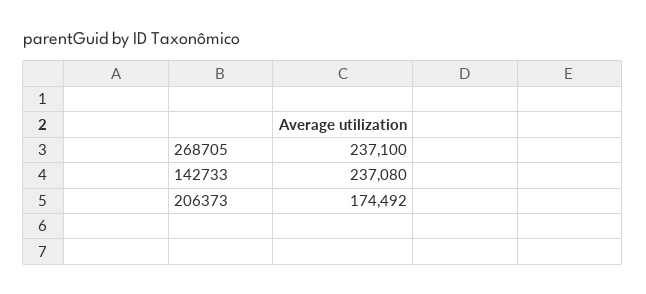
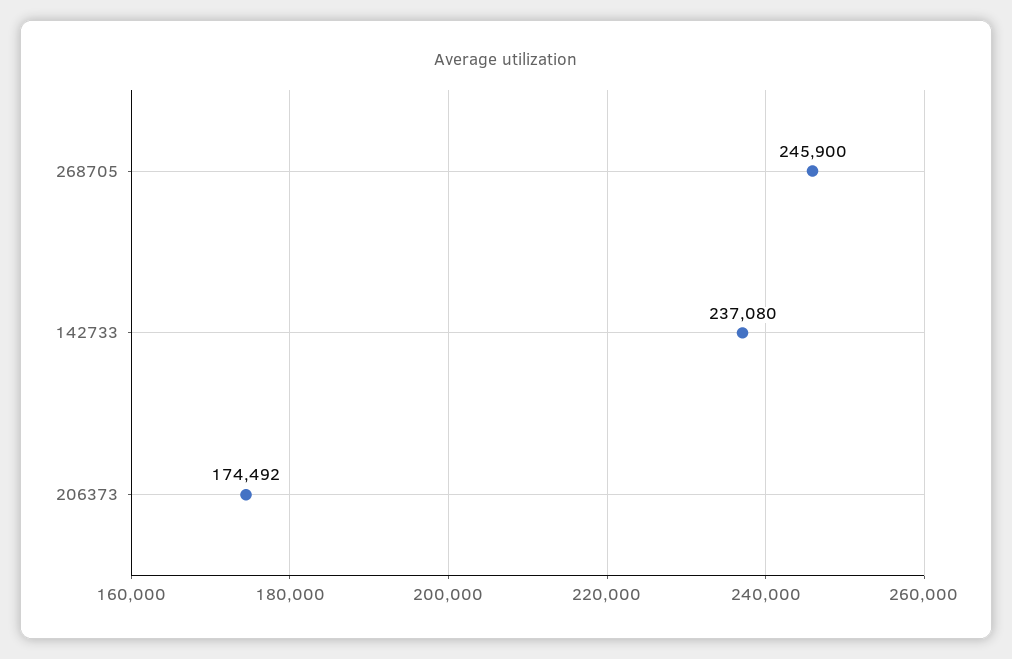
  {
-   "268705": 237100,
+   "268705": 245900,
    "142733": 237080,
    "206373": 174492
  }

